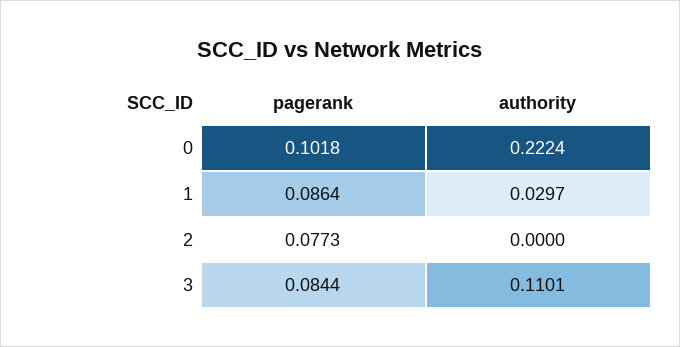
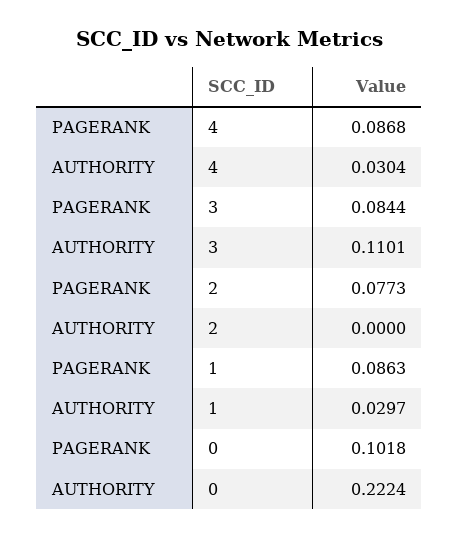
  {
    "pagerank": {
      "0": 0.1018,
-     "1": 0.0864,
+     "1": 0.0863,
      "2": 0.0773,
-     "3": 0.0844
+     "3": 0.0844,
+     "4": 0.0868
    },
    "authority": {
      "0": 0.2224,
      "1": 0.0297,
      "2": 0,
-     "3": 0.1101
+     "3": 0.1101,
+     "4": 0.0304
    }
  }

